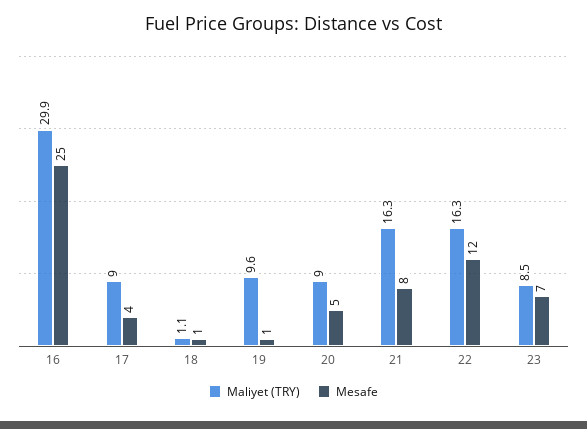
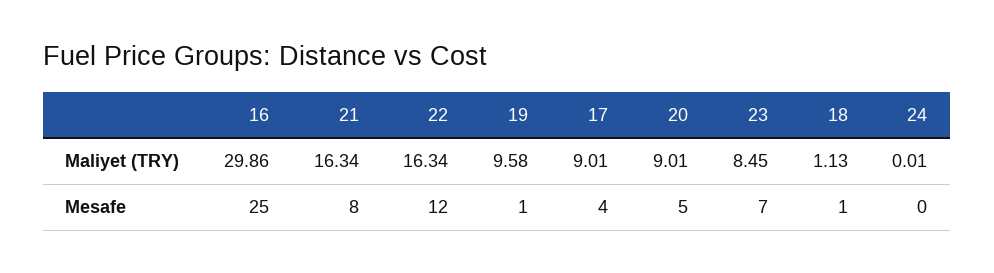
  {
    "Maliyet (TRY)": {
      "16": 29.86,
      "17": 9.01,
      "18": 1.13,
      "19": 9.58,
      "20": 9.01,
      "21": 16.34,
      "22": 16.34,
-     "23": 8.45
+     "23": 8.45,
+     "24": 0.01
    },
    "Mesafe": {
      "16": 25,
      "17": 4,
      "18": 1,
      "19": 1,
      "20": 5,
      "21": 8,
      "22": 12,
-     "23": 7
+     "23": 7,
+     "24": 0
    }
  }

